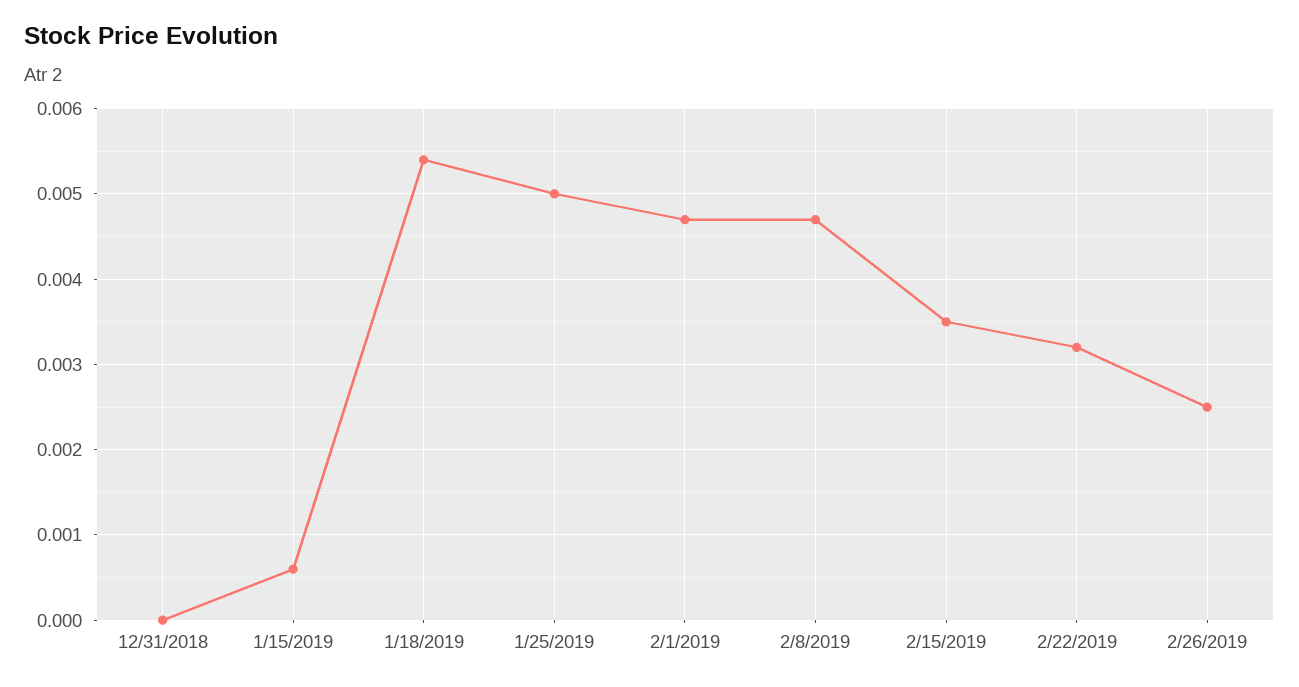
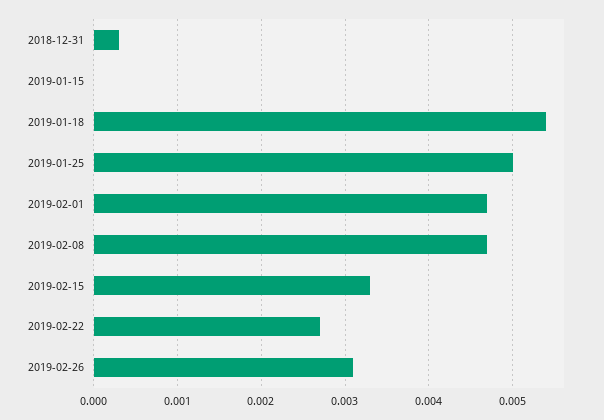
  {
-   "12/31/2018": 0,
+   "12/31/2018": 0.0003,
-   "1/15/2019": 0.0006,
+   "1/15/2019": 0,
    "1/18/2019": 0.0054,
    "1/25/2019": 0.005,
    "2/1/2019": 0.0047,
    "2/8/2019": 0.0047,
-   "2/15/2019": 0.0035,
+   "2/15/2019": 0.0033,
-   "2/22/2019": 0.0032,
+   "2/22/2019": 0.0027,
-   "2/26/2019": 0.0025
+   "2/26/2019": 0.0031
  }

